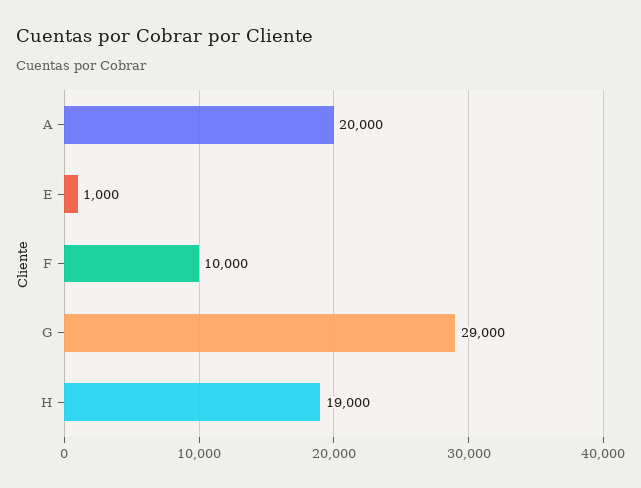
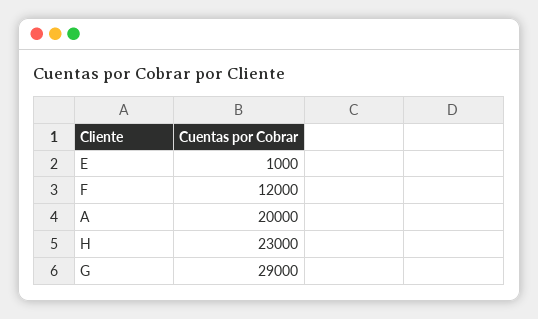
  {
    "A": 20000,
    "E": 1000,
-   "F": 10000,
+   "F": 12000,
    "G": 29000,
-   "H": 19000
+   "H": 23000
  }

